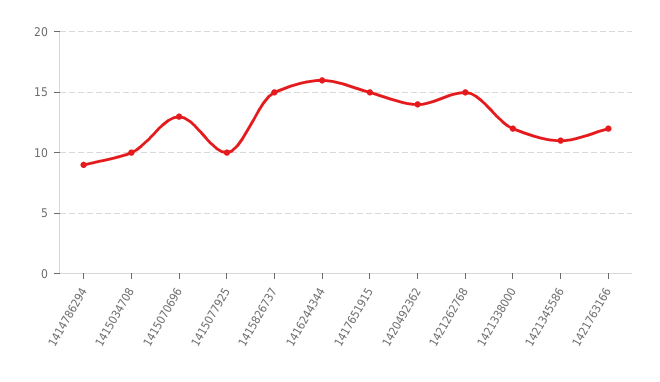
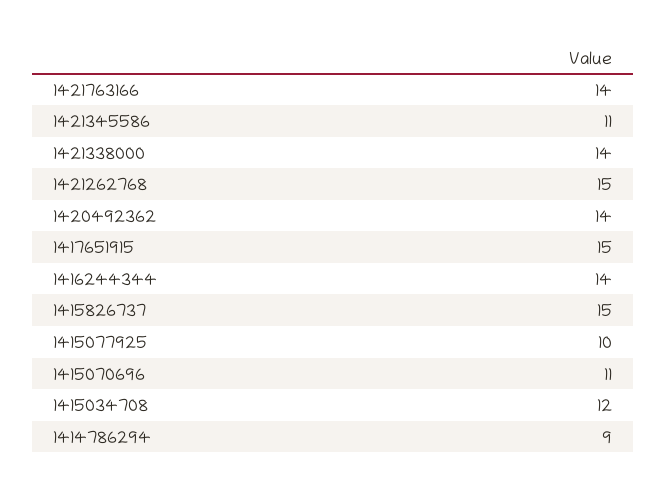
  {
    "1414786294": 9,
-   "1415034708": 10,
+   "1415034708": 12,
-   "1415070696": 13,
+   "1415070696": 11,
    "1415077925": 10,
    "1415826737": 15,
-   "1416244344": 16,
+   "1416244344": 14,
    "1417651915": 15,
    "1420492362": 14,
    "1421262768": 15,
-   "1421338000": 12,
+   "1421338000": 14,
    "1421345586": 11,
-   "1421763166": 12
+   "1421763166": 14
  }

